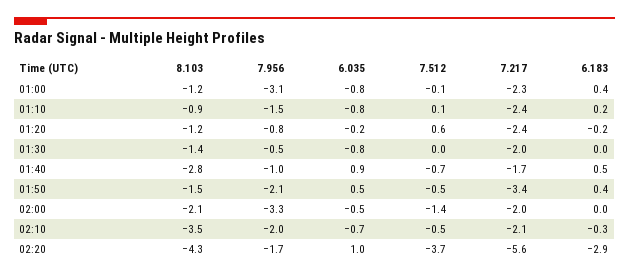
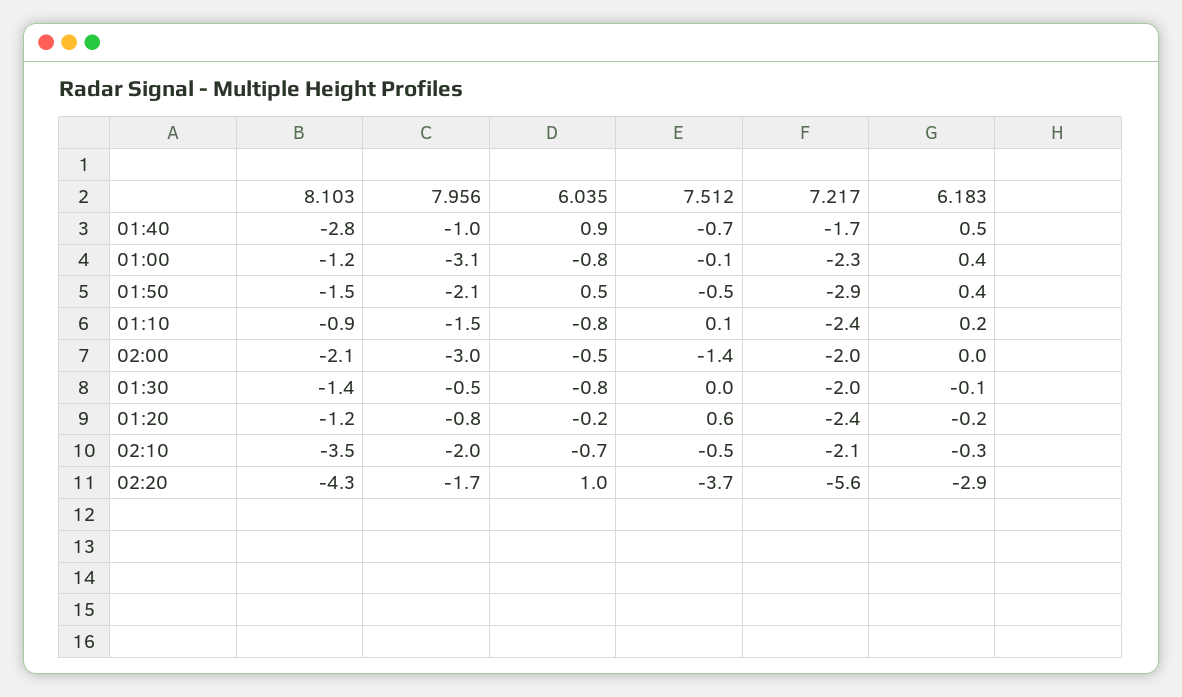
  {
    "8.103": {
      "01:00": -1.2,
      "01:10": -0.9,
      "01:20": -1.2,
      "01:30": -1.4,
      "01:40": -2.8,
      "01:50": -1.5,
      "02:00": -2.1,
      "02:10": -3.5,
      "02:20": -4.3
    },
    "7.956": {
      "01:00": -3.1,
      "01:10": -1.5,
      "01:20": -0.8,
      "01:30": -0.5,
      "01:40": -1,
      "01:50": -2.1,
-     "02:00": -3.3,
+     "02:00": -3,
      "02:10": -2,
      "02:20": -1.7
    },
    "6.035": {
      "01:00": -0.8,
      "01:10": -0.8,
      "01:20": -0.2,
      "01:30": -0.8,
      "01:40": 0.9,
      "01:50": 0.5,
      "02:00": -0.5,
      "02:10": -0.7,
      "02:20": 1
    },
    "7.512": {
      "01:00": -0.1,
      "01:10": 0.1,
      "01:20": 0.6,
      "01:30": 0,
      "01:40": -0.7,
      "01:50": -0.5,
      "02:00": -1.4,
      "02:10": -0.5,
      "02:20": -3.7
    },
    "7.217": {
      "01:00": -2.3,
      "01:10": -2.4,
      "01:20": -2.4,
      "01:30": -2,
      "01:40": -1.7,
-     "01:50": -3.4,
+     "01:50": -2.9,
      "02:00": -2,
      "02:10": -2.1,
      "02:20": -5.6
    },
    "6.183": {
      "01:00": 0.4,
      "01:10": 0.2,
      "01:20": -0.2,
-     "01:30": 0,
+     "01:30": -0.1,
      "01:40": 0.5,
      "01:50": 0.4,
      "02:00": 0,
      "02:10": -0.3,
      "02:20": -2.9
    }
  }

